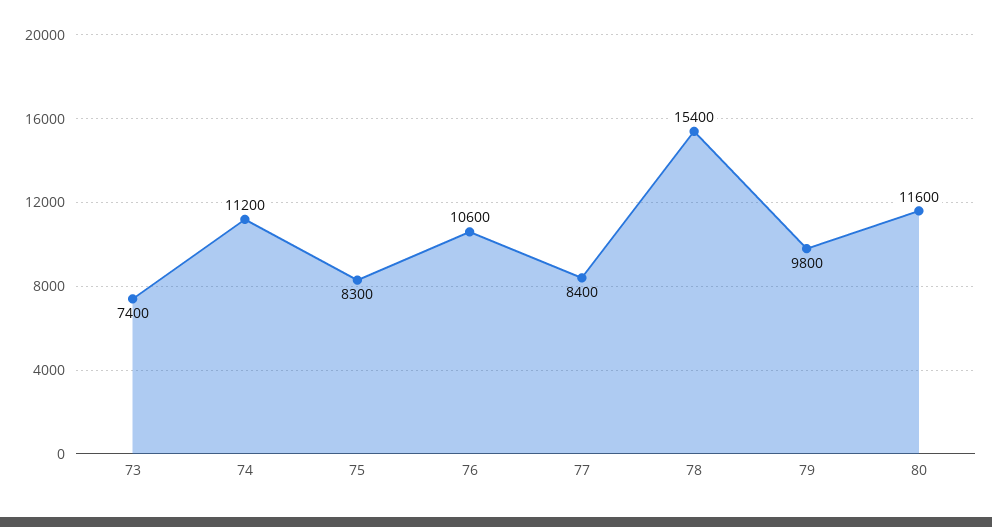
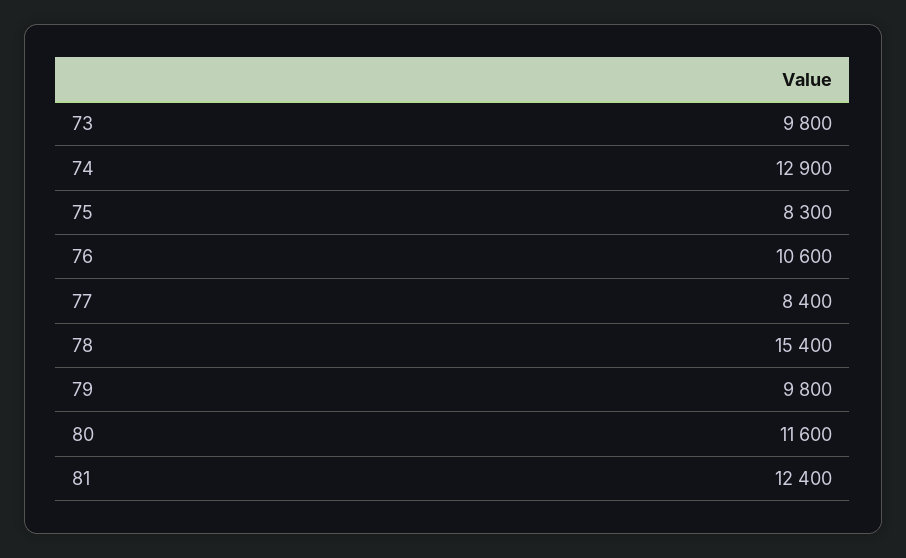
  {
-   "73": 7400,
+   "73": 9800,
-   "74": 11200,
+   "74": 12900,
    "75": 8300,
    "76": 10600,
    "77": 8400,
    "78": 15400,
    "79": 9800,
-   "80": 11600
+   "80": 11600,
+   "81": 12400
  }

